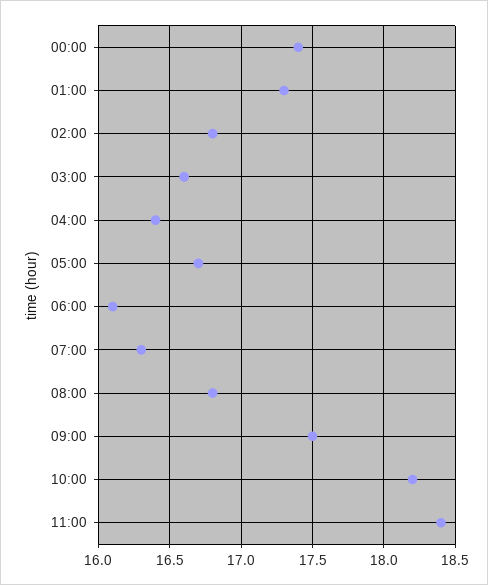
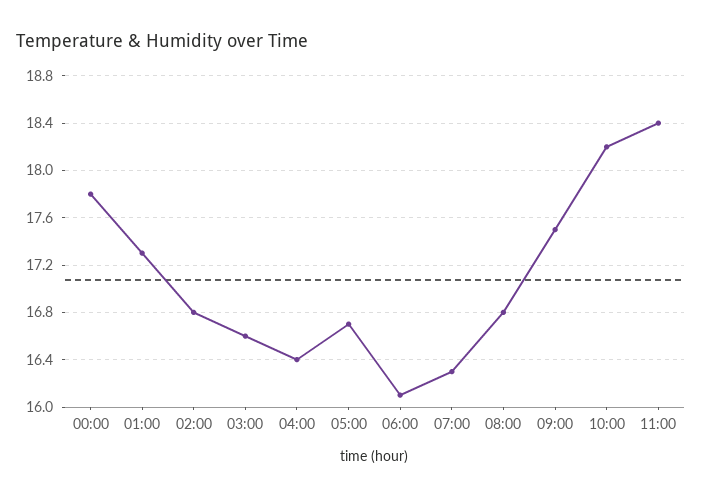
  {
-   "00:00": 17.4,
+   "00:00": 17.8,
    "01:00": 17.3,
    "02:00": 16.8,
    "03:00": 16.6,
    "04:00": 16.4,
    "05:00": 16.7,
    "06:00": 16.1,
    "07:00": 16.3,
    "08:00": 16.8,
    "09:00": 17.5,
    "10:00": 18.2,
    "11:00": 18.4
  }

